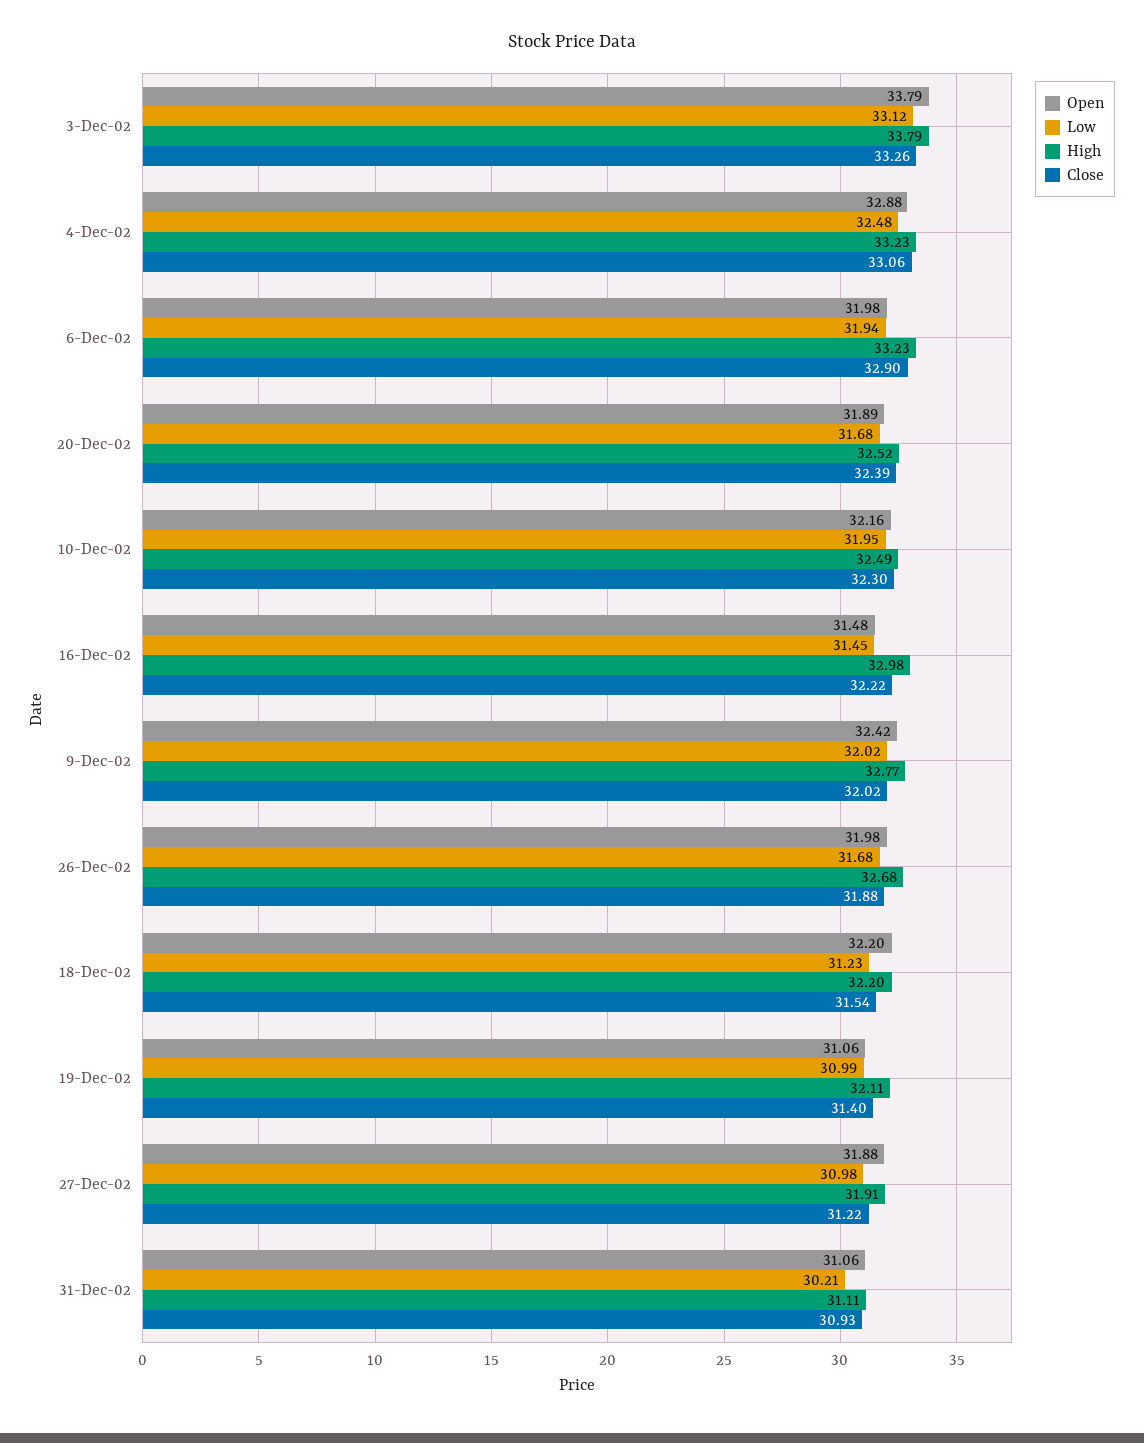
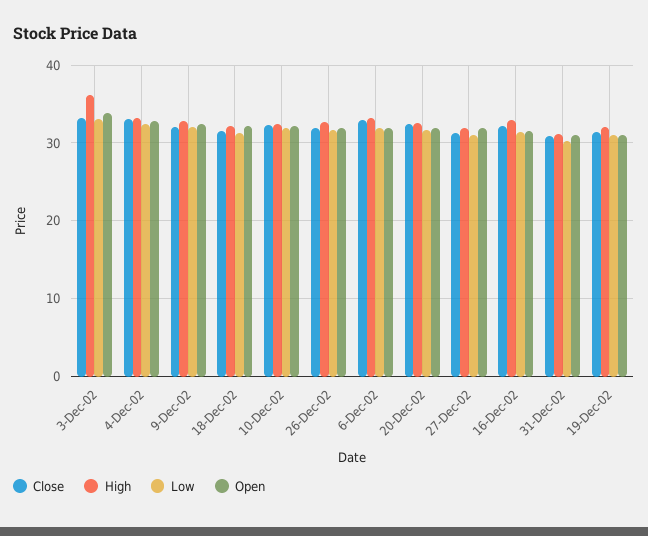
  {
    "Open": {
      "3-Dec-02": 33.79,
      "4-Dec-02": 32.88,
      "6-Dec-02": 31.98,
      "20-Dec-02": 31.89,
      "10-Dec-02": 32.16,
      "16-Dec-02": 31.48,
      "9-Dec-02": 32.42,
      "26-Dec-02": 31.98,
      "18-Dec-02": 32.2,
      "19-Dec-02": 31.06,
      "27-Dec-02": 31.88,
      "31-Dec-02": 31.06
    },
    "Low": {
      "3-Dec-02": 33.12,
      "4-Dec-02": 32.48,
      "6-Dec-02": 31.94,
      "20-Dec-02": 31.68,
      "10-Dec-02": 31.95,
      "16-Dec-02": 31.45,
      "9-Dec-02": 32.02,
      "26-Dec-02": 31.68,
      "18-Dec-02": 31.23,
      "19-Dec-02": 30.99,
      "27-Dec-02": 30.98,
      "31-Dec-02": 30.21
    },
    "High": {
-     "3-Dec-02": 33.79,
+     "3-Dec-02": 36,
      "4-Dec-02": 33.23,
      "6-Dec-02": 33.23,
      "20-Dec-02": 32.52,
      "10-Dec-02": 32.49,
      "16-Dec-02": 32.98,
      "9-Dec-02": 32.77,
      "26-Dec-02": 32.68,
      "18-Dec-02": 32.2,
      "19-Dec-02": 32.11,
      "27-Dec-02": 31.91,
      "31-Dec-02": 31.11
    },
    "Close": {
      "3-Dec-02": 33.26,
      "4-Dec-02": 33.06,
      "6-Dec-02": 32.9,
      "20-Dec-02": 32.39,
      "10-Dec-02": 32.3,
      "16-Dec-02": 32.22,
      "9-Dec-02": 32.02,
      "26-Dec-02": 31.88,
      "18-Dec-02": 31.54,
      "19-Dec-02": 31.4,
      "27-Dec-02": 31.22,
      "31-Dec-02": 30.93
    }
  }

